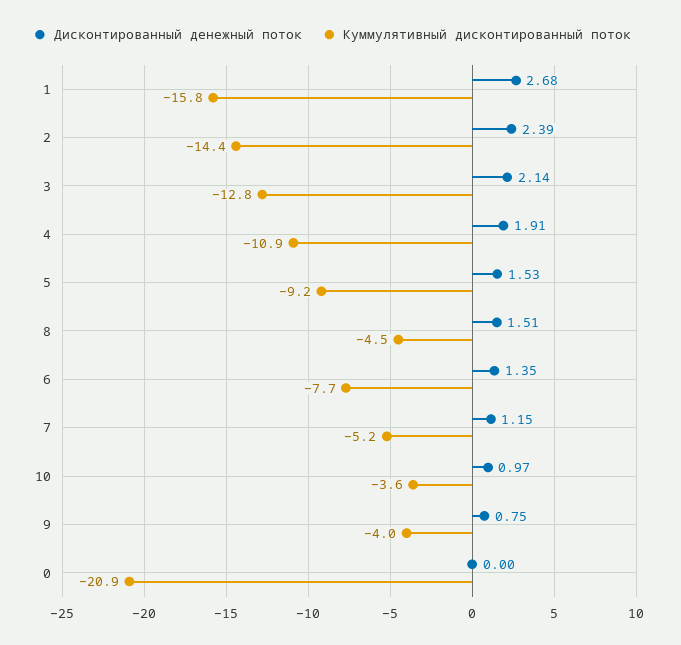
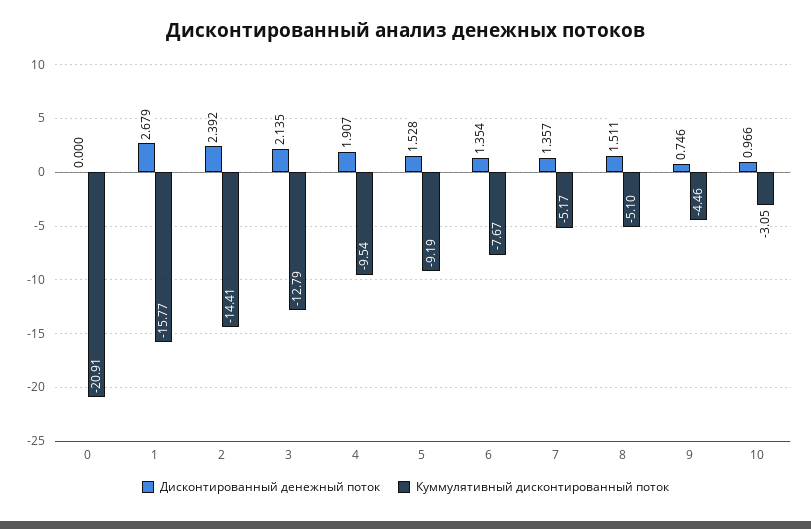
  {
    "Дисконтированный денежный поток": {
      "1": 2.679,
      "2": 2.392,
      "3": 2.135,
      "4": 1.907,
      "5": 1.528,
      "8": 1.511,
      "6": 1.354,
-     "7": 1.15,
+     "7": 1.357,
      "10": 0.966,
      "9": 0.746,
      "0": 0
    },
    "Куммулятивный дисконтированный поток": {
      "1": -15.77,
      "2": -14.41,
      "3": -12.79,
-     "4": -10.9,
+     "4": -9.54,
      "5": -9.19,
-     "8": -4.5,
+     "8": -5.1,
      "6": -7.67,
      "7": -5.17,
-     "10": -3.6,
+     "10": -3.05,
-     "9": -4,
+     "9": -4.46,
      "0": -20.91
    }
  }

